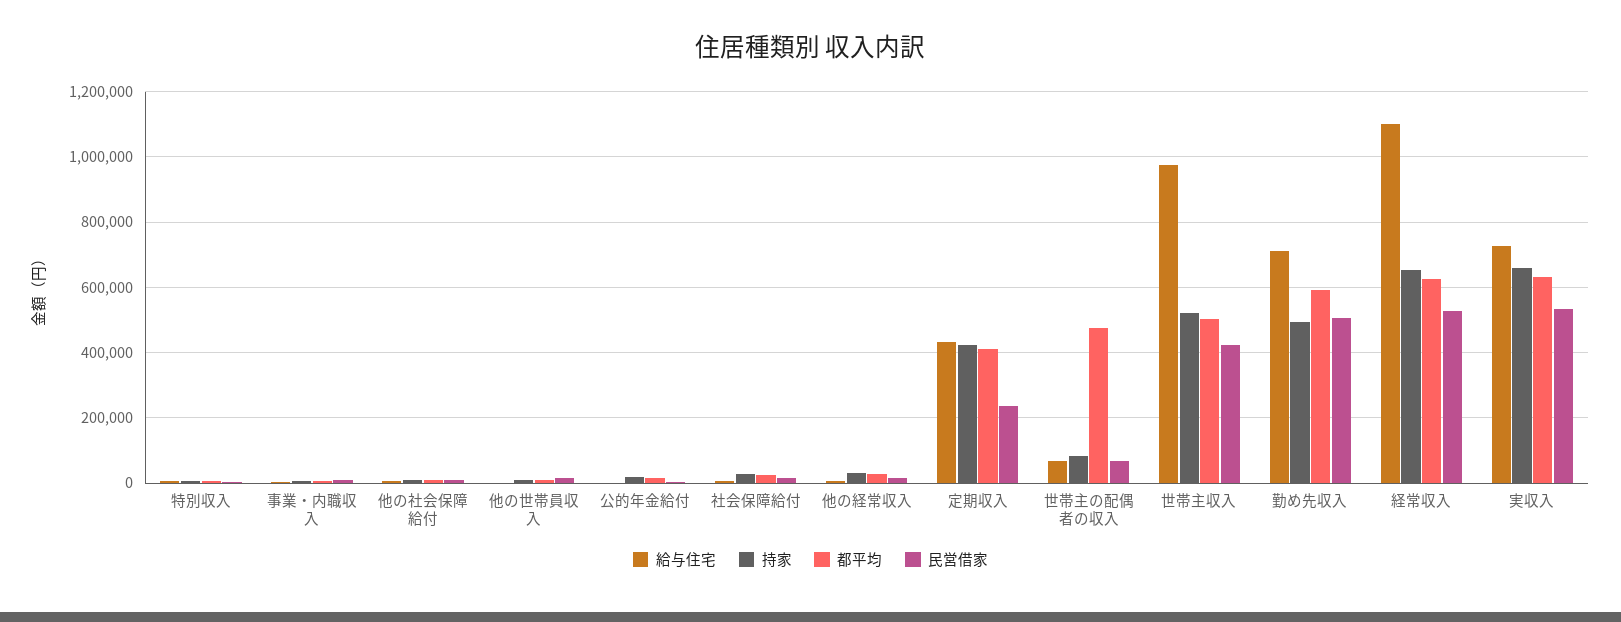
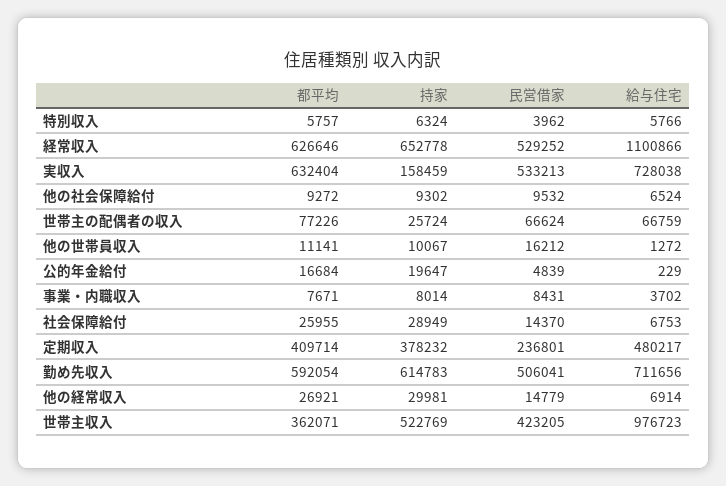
  {
    "給与住宅": {
      "特別収入": 5766,
      "事業・内職収入": 3702,
      "他の社会保障給付": 6524,
      "他の世帯員収入": 1272,
      "公的年金給付": 229,
      "社会保障給付": 6753,
      "他の経常収入": 6914,
-     "定期収入": 440000,
+     "定期収入": 480217,
      "世帯主の配偶者の収入": 66759,
      "世帯主収入": 976723,
      "勤め先収入": 711656,
      "経常収入": 1100866,
      "実収入": 728038
    },
    "持家": {
      "特別収入": 6324,
      "事業・内職収入": 8014,
      "他の社会保障給付": 9302,
      "他の世帯員収入": 10067,
      "公的年金給付": 19647,
      "社会保障給付": 28949,
      "他の経常収入": 29981,
-     "定期収入": 420000,
+     "定期収入": 378232,
-     "世帯主の配偶者の収入": 80000,
+     "世帯主の配偶者の収入": 25724,
      "世帯主収入": 522769,
-     "勤め先収入": 500000,
+     "勤め先収入": 614783,
      "経常収入": 652778,
-     "実収入": 660000
+     "実収入": 158459
    },
    "都平均": {
      "特別収入": 5757,
      "事業・内職収入": 7671,
      "他の社会保障給付": 9272,
      "他の世帯員収入": 11141,
      "公的年金給付": 16684,
      "社会保障給付": 25955,
      "他の経常収入": 26921,
      "定期収入": 409714,
-     "世帯主の配偶者の収入": 480000,
+     "世帯主の配偶者の収入": 77226,
-     "世帯主収入": 500000,
+     "世帯主収入": 362071,
      "勤め先収入": 592054,
      "経常収入": 626646,
      "実収入": 632404
    },
    "民営借家": {
      "特別収入": 3962,
      "事業・内職収入": 8431,
      "他の社会保障給付": 9532,
      "他の世帯員収入": 16212,
      "公的年金給付": 4839,
      "社会保障給付": 14370,
      "他の経常収入": 14779,
      "定期収入": 236801,
      "世帯主の配偶者の収入": 66624,
      "世帯主収入": 423205,
      "勤め先収入": 506041,
      "経常収入": 529252,
      "実収入": 533213
    }
  }

